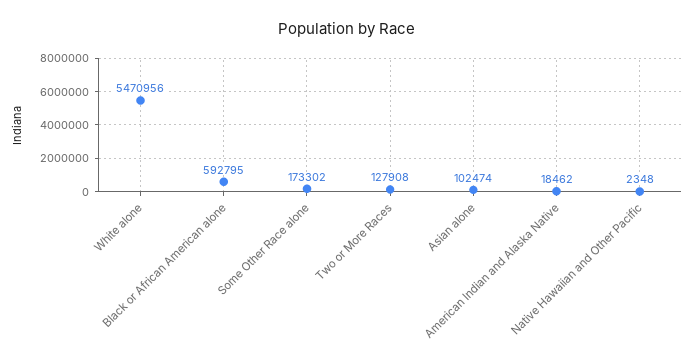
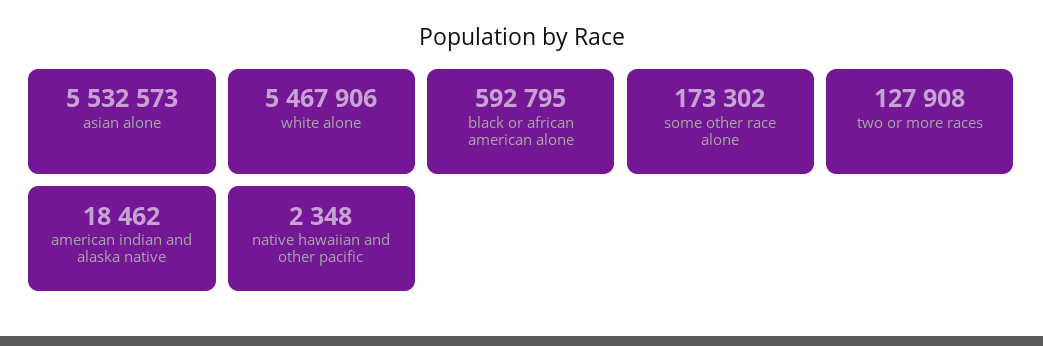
  {
-   "White alone": 5470956,
+   "White alone": 5467906,
    "Black or African American alone": 592795,
    "Some Other Race alone": 173302,
    "Two or More Races": 127908,
-   "Asian alone": 102474,
+   "Asian alone": 5532573,
    "American Indian and Alaska Native": 18462,
    "Native Hawaiian and Other Pacific": 2348
  }

